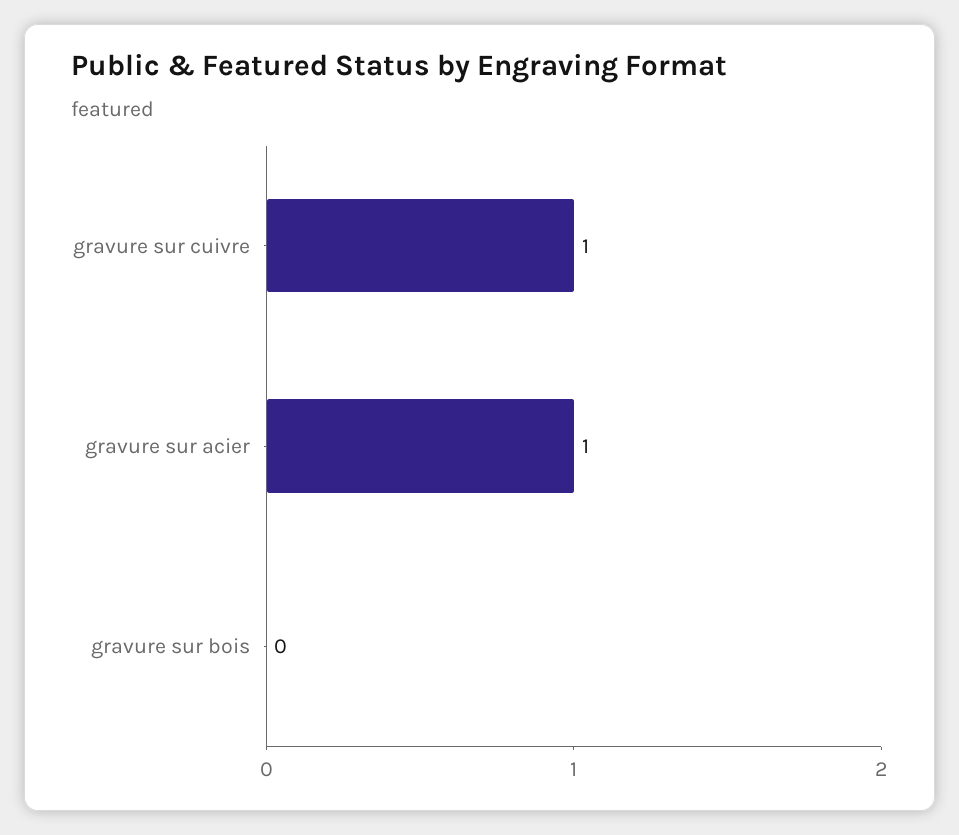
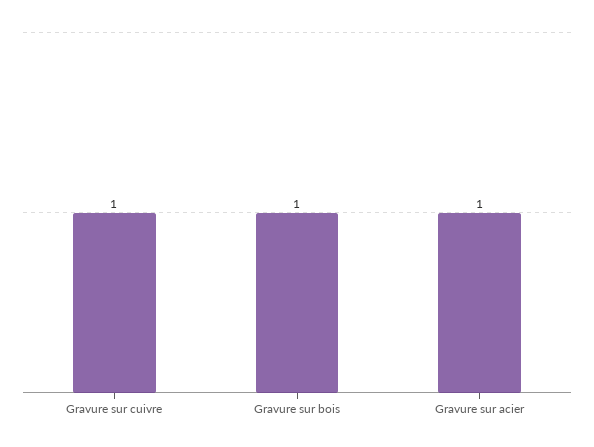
  {
    "gravure sur cuivre": 1,
    "gravure sur acier": 1,
-   "gravure sur bois": 0
+   "gravure sur bois": 1
  }

